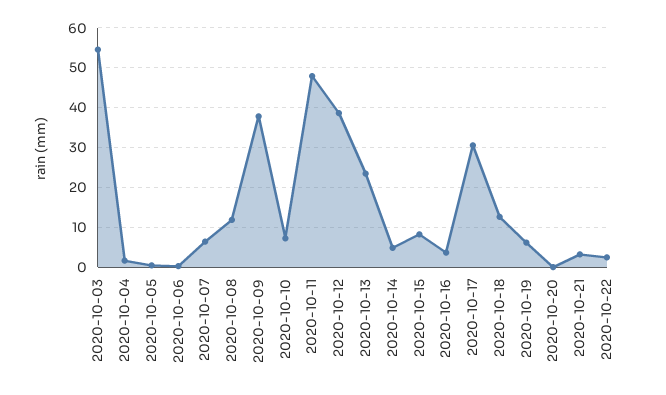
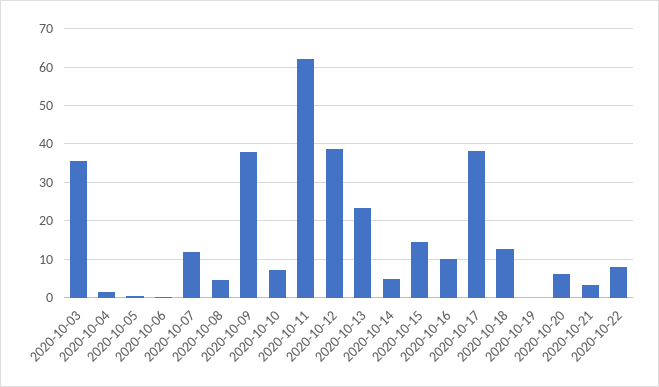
  {
-   "2020-10-03": 54,
+   "2020-10-03": 36,
    "2020-10-04": 2,
    "2020-10-05": 0,
    "2020-10-06": 0,
-   "2020-10-07": 6,
+   "2020-10-07": 12,
-   "2020-10-08": 12,
+   "2020-10-08": 4,
    "2020-10-09": 38,
    "2020-10-10": 8,
-   "2020-10-11": 48,
+   "2020-10-11": 62,
    "2020-10-12": 38,
    "2020-10-13": 24,
    "2020-10-14": 4,
-   "2020-10-15": 8,
+   "2020-10-15": 14,
-   "2020-10-16": 4,
+   "2020-10-16": 10,
-   "2020-10-17": 30,
+   "2020-10-17": 38,
    "2020-10-18": 12,
-   "2020-10-19": 6,
+   "2020-10-19": 0,
-   "2020-10-20": 0,
+   "2020-10-20": 6,
    "2020-10-21": 4,
-   "2020-10-22": 2
+   "2020-10-22": 8
  }

